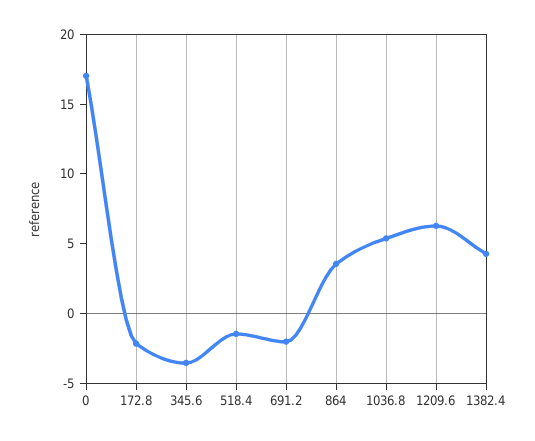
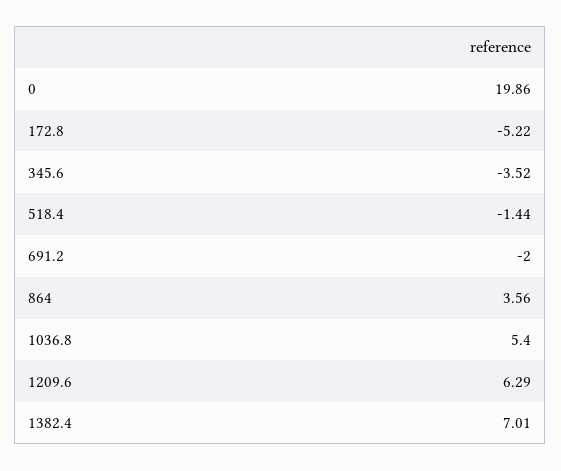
  {
-   "0": 17,
+   "0": 19.86,
-   "172.8": -2,
+   "172.8": -5.22,
    "345.6": -3.52,
    "518.4": -1.44,
    "691.2": -2,
    "864": 3.56,
    "1036.8": 5.4,
    "1209.6": 6.29,
-   "1382.4": 4
+   "1382.4": 7.01
  }

